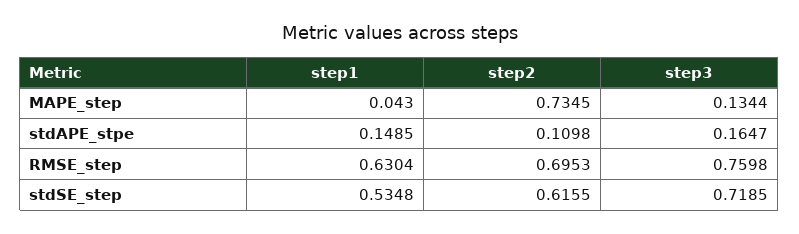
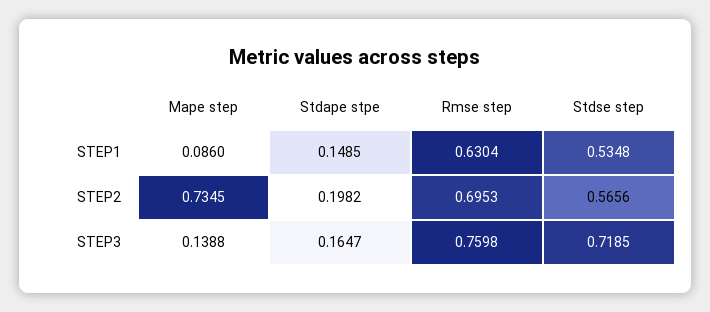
  {
    "step1": {
-     "MAPE_step": 0.043,
+     "MAPE_step": 0.086,
      "stdAPE_stpe": 0.1485,
      "RMSE_step": 0.6304,
      "stdSE_step": 0.5348
    },
    "step2": {
      "MAPE_step": 0.7345,
-     "stdAPE_stpe": 0.1098,
+     "stdAPE_stpe": 0.1982,
      "RMSE_step": 0.6953,
-     "stdSE_step": 0.6155
+     "stdSE_step": 0.5656
    },
    "step3": {
-     "MAPE_step": 0.1344,
+     "MAPE_step": 0.1388,
      "stdAPE_stpe": 0.1647,
      "RMSE_step": 0.7598,
      "stdSE_step": 0.7185
    }
  }

